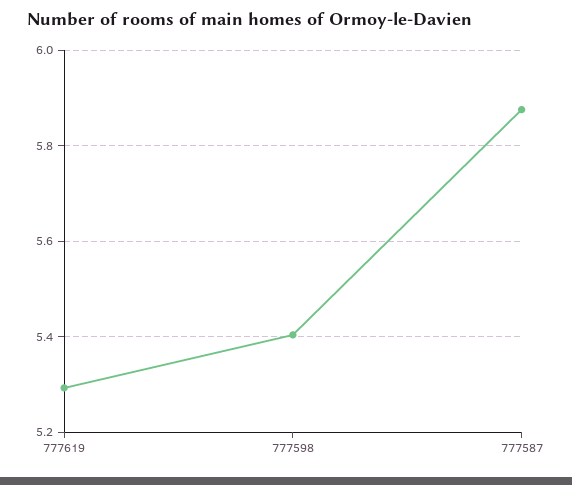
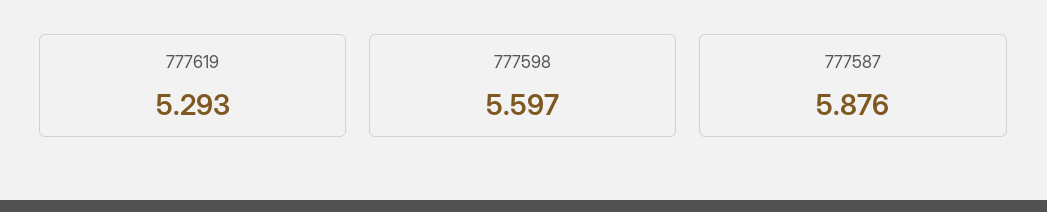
  {
    "777619": 5.293,
-   "777598": 5.4,
+   "777598": 5.597,
    "777587": 5.876
  }

